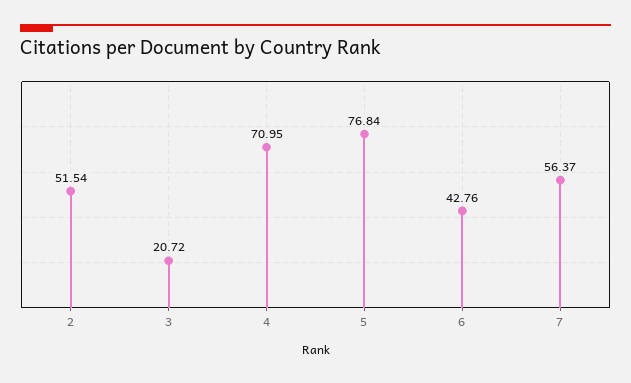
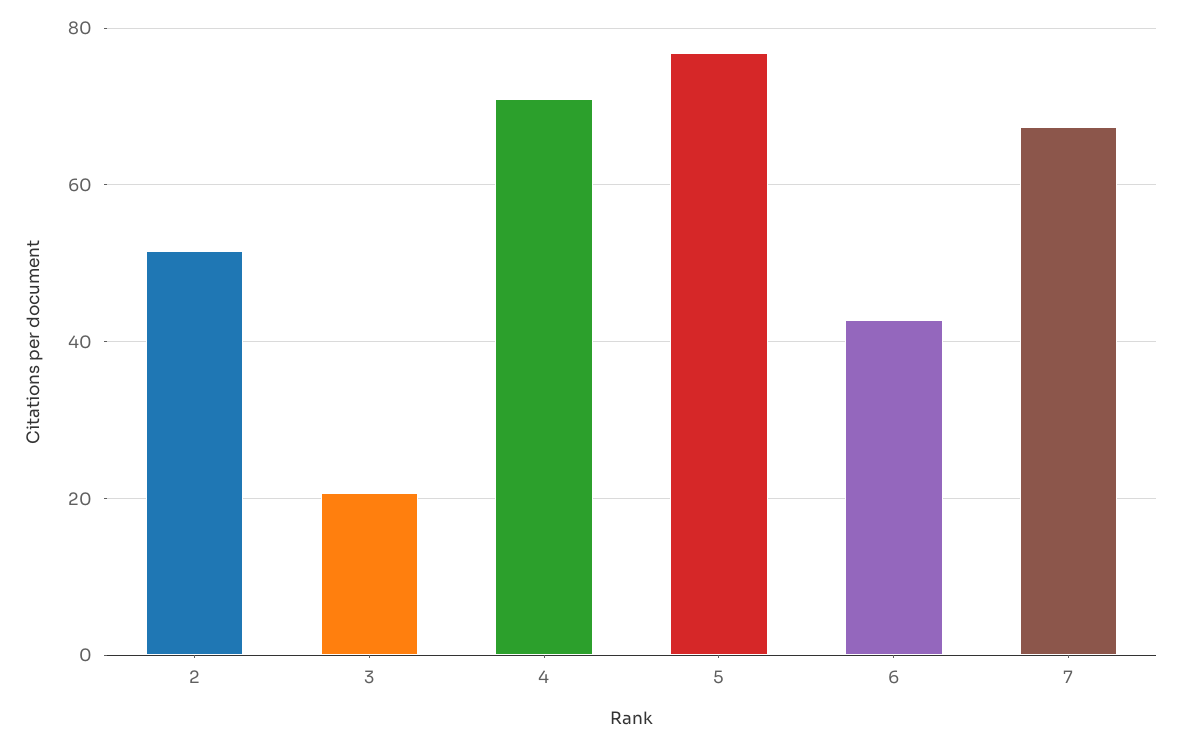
  {
    "2": 51.54,
    "3": 20.72,
    "4": 70.95,
    "5": 76.84,
    "6": 42.76,
-   "7": 56.37
+   "7": 68
  }

